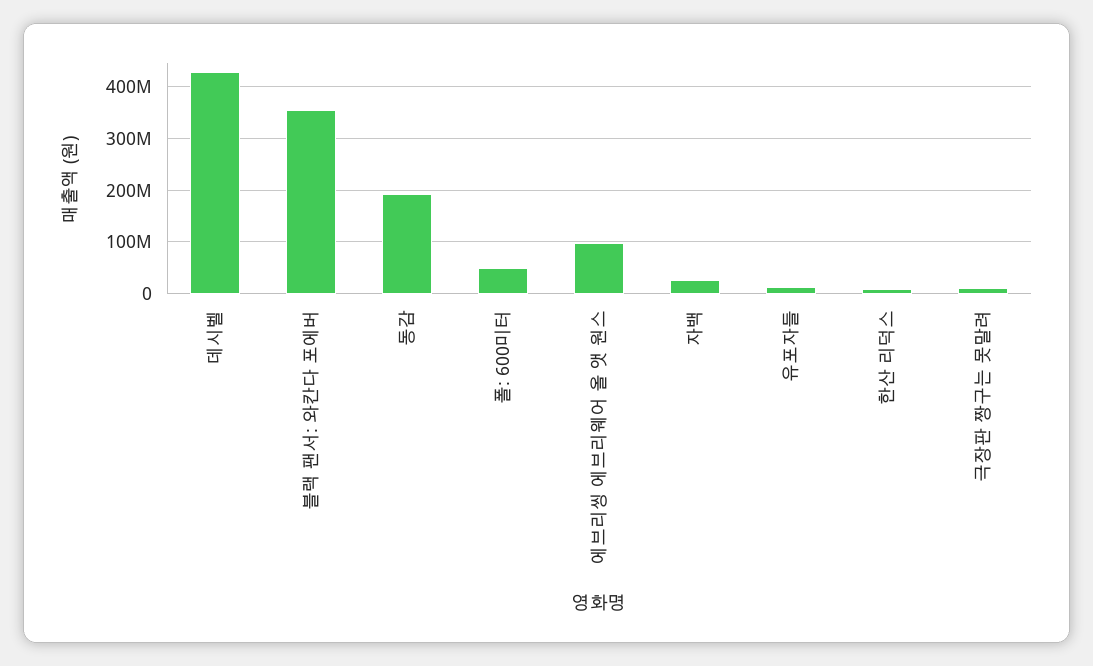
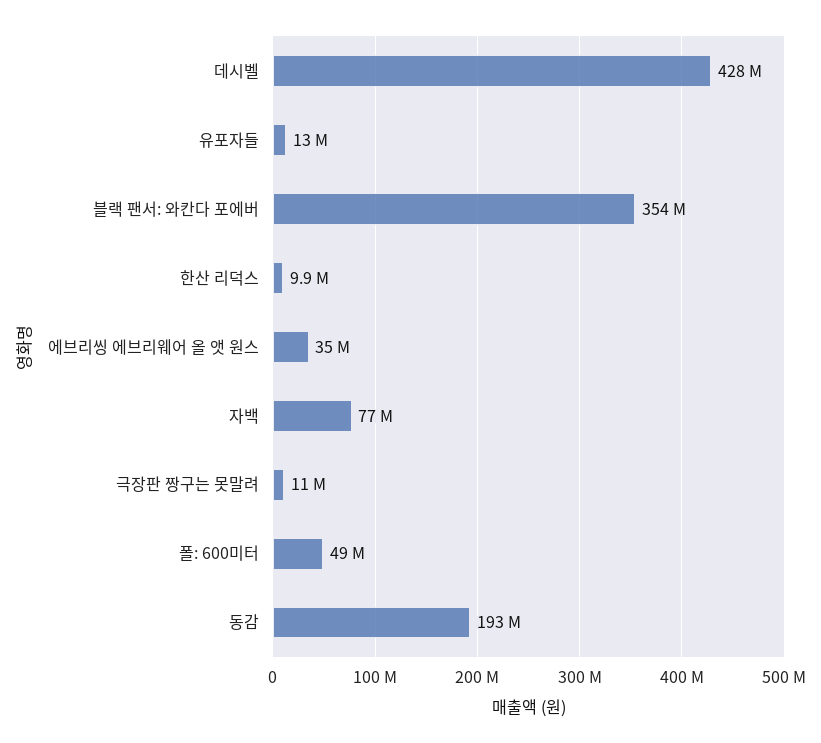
  {
    "데시벨": 428000000,
    "블랙 팬서: 와칸다 포에버": 354000000,
    "동감": 193000000,
    "폴: 600미터": 49000000,
-   "에브리씽 에브리웨어 올 앳 원스": 100000000,
+   "에브리씽 에브리웨어 올 앳 원스": 35000000,
-   "자백": 20000000,
+   "자백": 77000000,
    "유포자들": 13000000,
    "한산 리덕스": 9900000,
    "극장판 짱구는 못말려": 11000000
  }

